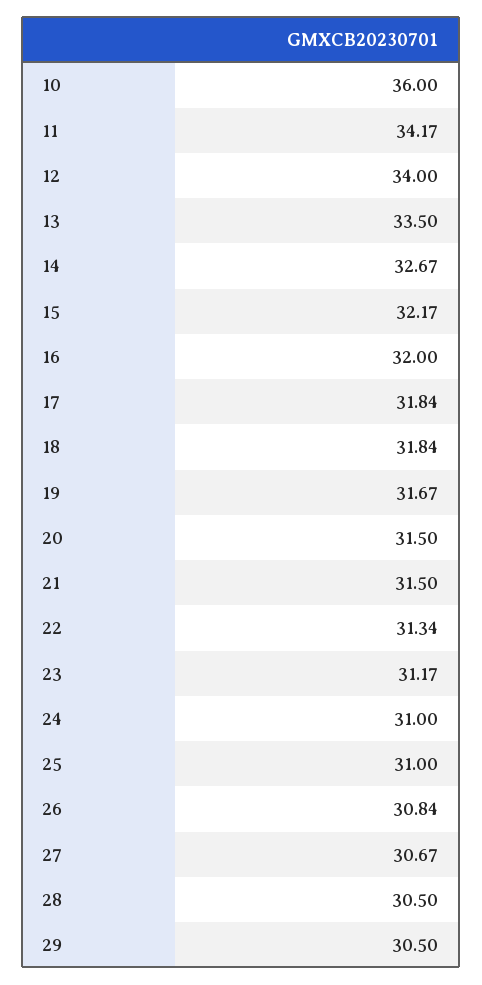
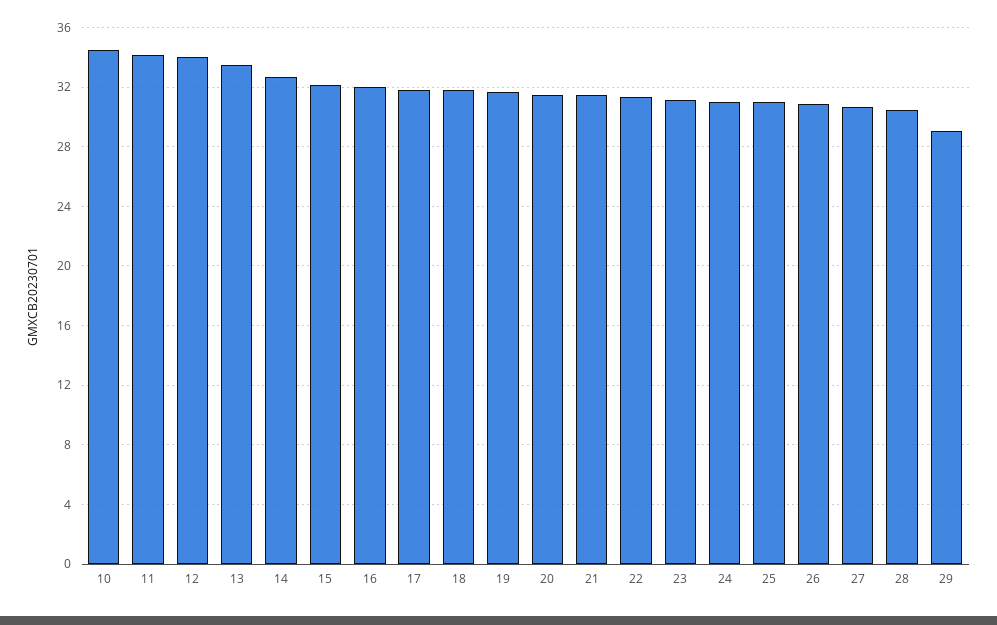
  {
-   "10": 36,
+   "10": 34.5,
    "11": 34.17,
    "12": 34,
    "13": 33.5,
    "14": 32.67,
    "15": 32.17,
    "16": 32,
    "17": 31.84,
    "18": 31.84,
    "19": 31.67,
    "20": 31.5,
    "21": 31.5,
    "22": 31.34,
    "23": 31.17,
    "24": 31,
    "25": 31,
    "26": 30.84,
    "27": 30.67,
    "28": 30.5,
-   "29": 30.5
+   "29": 29
  }

